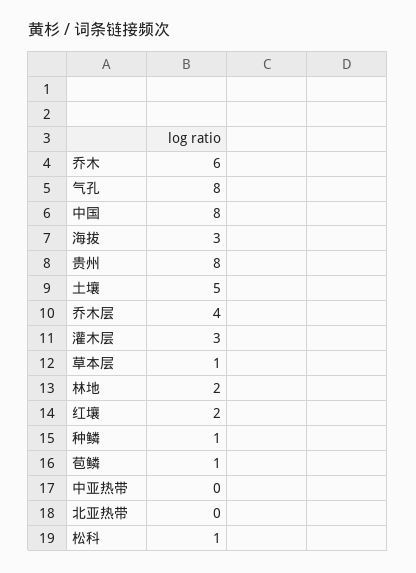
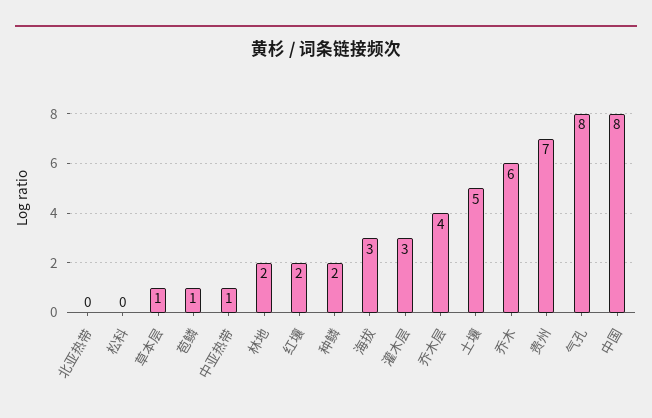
  {
    "乔木": 6,
    "气孔": 8,
    "中国": 8,
    "海拔": 3,
-   "贵州": 8,
+   "贵州": 7,
    "土壤": 5,
    "乔木层": 4,
    "灌木层": 3,
    "草本层": 1,
    "林地": 2,
    "红壤": 2,
-   "种鳞": 1,
+   "种鳞": 2,
    "苞鳞": 1,
-   "中亚热带": 0,
+   "中亚热带": 1,
    "北亚热带": 0,
-   "松科": 1
+   "松科": 0
  }

